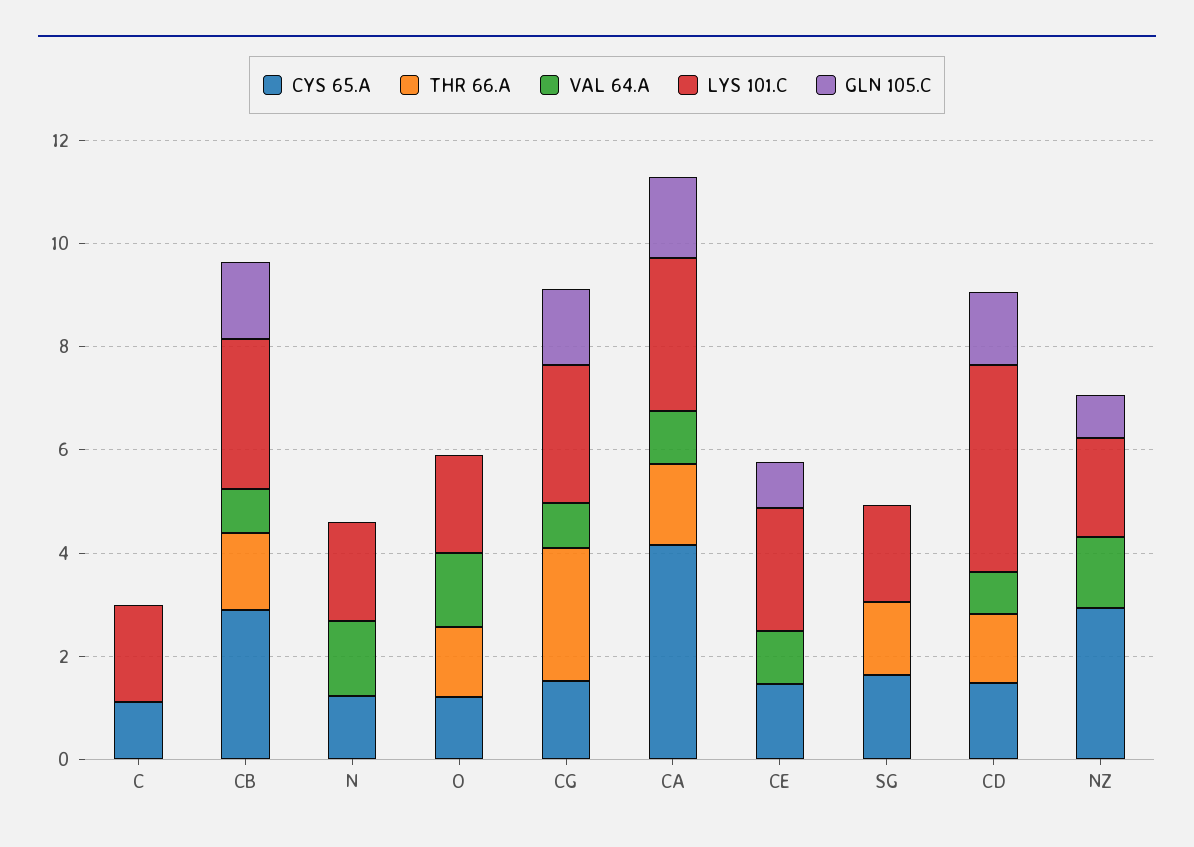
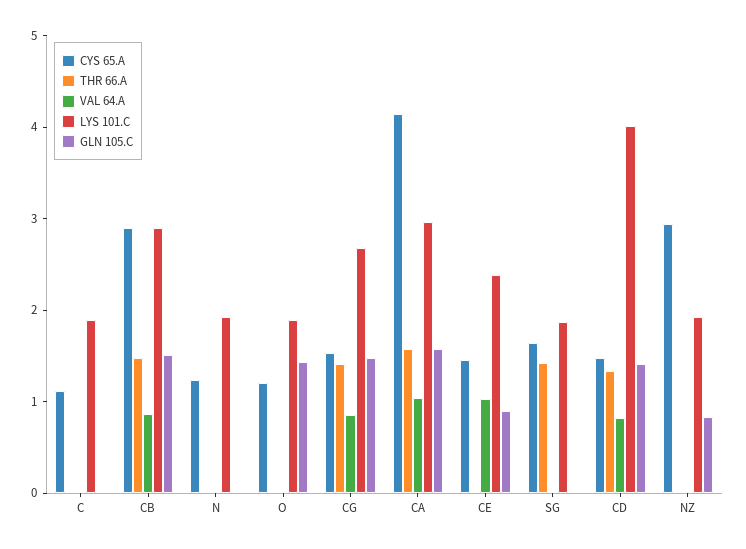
  {
    "CYS 65.A": {
      "C": 1.2,
      "CB": 3,
      "N": 1.2,
      "O": 1.2,
      "CG": 1.6,
      "CA": 4.2,
      "CE": 1.4,
      "SG": 1.6,
      "CD": 1.4,
      "NZ": 3
    },
    "THR 66.A": {
      "C": 0,
      "CB": 1.4,
      "N": 0,
-     "O": 1.5,
+     "O": 0,
-     "CG": 2.5,
+     "CG": 1.4,
      "CA": 1.6,
      "CE": 0,
      "SG": 1.4,
      "CD": 1.4,
      "NZ": 0
    },
    "VAL 64.A": {
      "C": 0,
      "CB": 0.8,
-     "N": 1.5,
+     "N": 0,
-     "O": 1.5,
+     "O": 0,
      "CG": 0.8,
      "CA": 1,
      "CE": 1,
      "SG": 0,
      "CD": 0.8,
-     "NZ": 1.5
+     "NZ": 0
    },
    "LYS 101.C": {
      "C": 1.8,
      "CB": 3,
      "N": 2,
      "O": 1.8,
      "CG": 2.6,
      "CA": 3,
      "CE": 2.4,
      "SG": 1.8,
      "CD": 4,
      "NZ": 2
    },
    "GLN 105.C": {
      "C": 0,
      "CB": 1.6,
      "N": 0,
-     "O": 0,
+     "O": 1.4,
      "CG": 1.4,
      "CA": 1.6,
      "CE": 1,
      "SG": 0,
      "CD": 1.4,
      "NZ": 0.8
    }
  }

